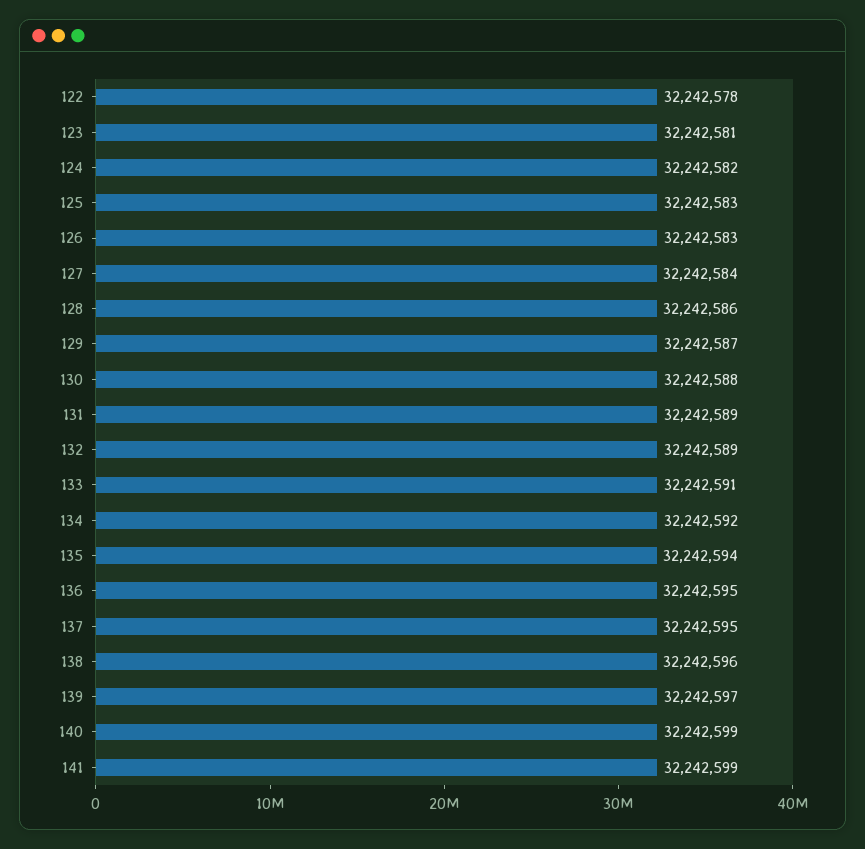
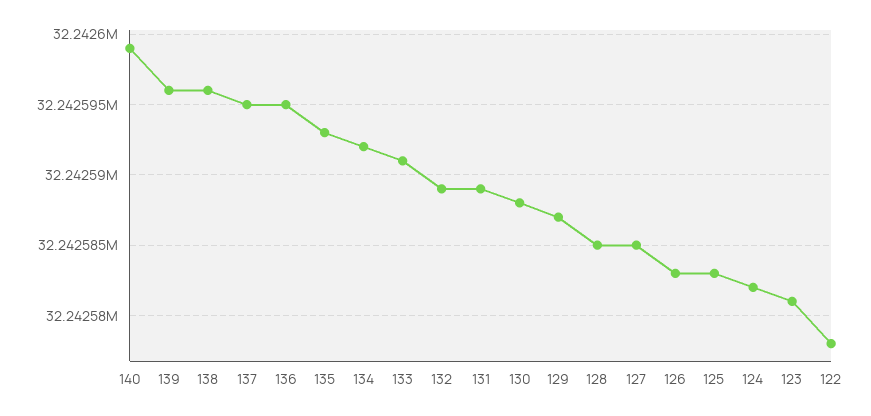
  {
    "122": 32242578,
    "123": 32242581,
    "124": 32242582,
    "125": 32242583,
    "126": 32242583,
-   "127": 32242584,
+   "127": 32242585,
-   "128": 32242586,
+   "128": 32242585,
    "129": 32242587,
    "130": 32242588,
    "131": 32242589,
    "132": 32242589,
    "133": 32242591,
    "134": 32242592,
-   "135": 32242594,
+   "135": 32242593,
    "136": 32242595,
    "137": 32242595,
    "138": 32242596,
-   "139": 32242597,
+   "139": 32242596,
-   "140": 32242599,
+   "140": 32242599
-   "141": 32242599
  }

